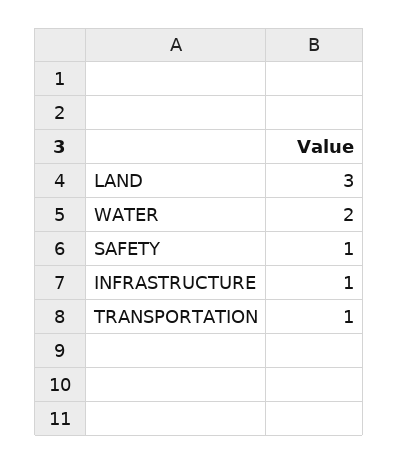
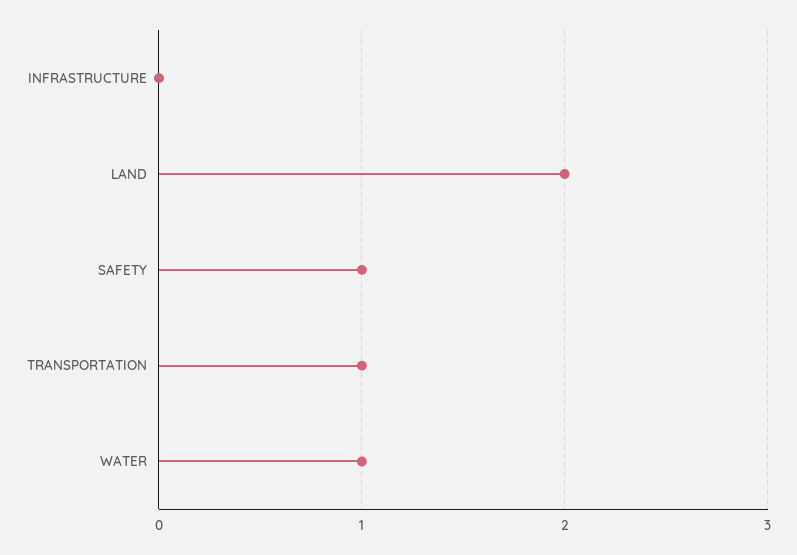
  {
-   "LAND": 3,
+   "LAND": 2,
-   "WATER": 2,
+   "WATER": 1,
    "SAFETY": 1,
-   "INFRASTRUCTURE": 1,
+   "INFRASTRUCTURE": 0,
    "TRANSPORTATION": 1
  }

